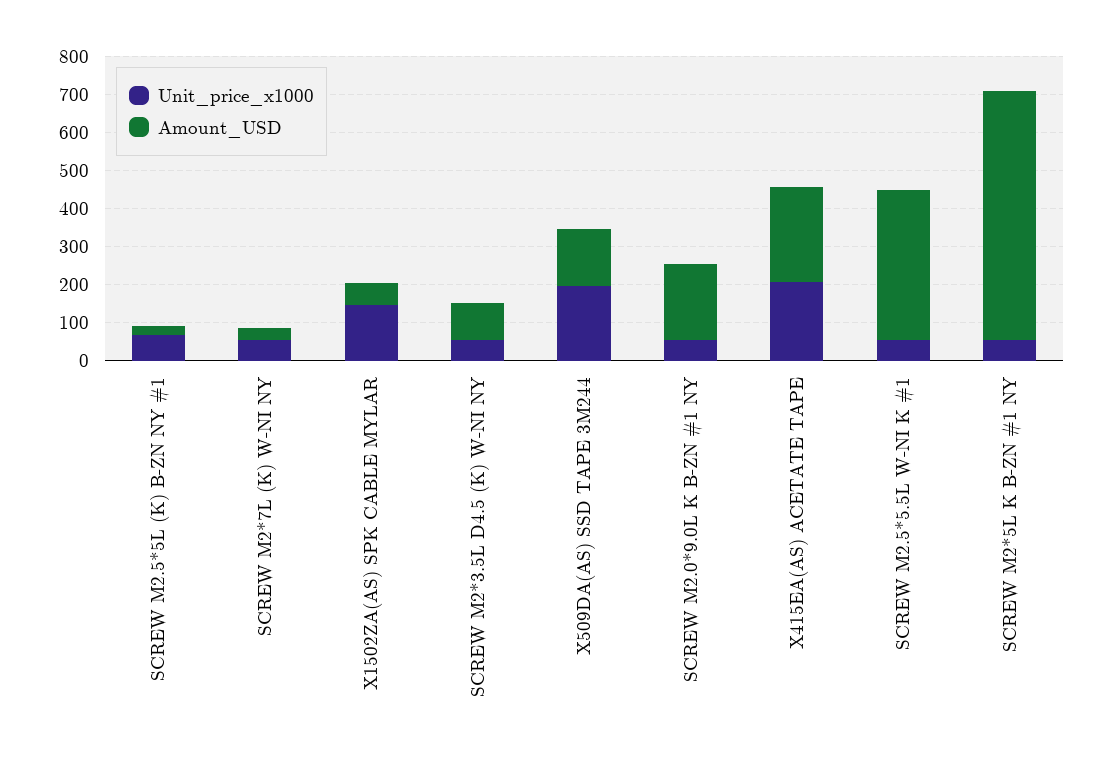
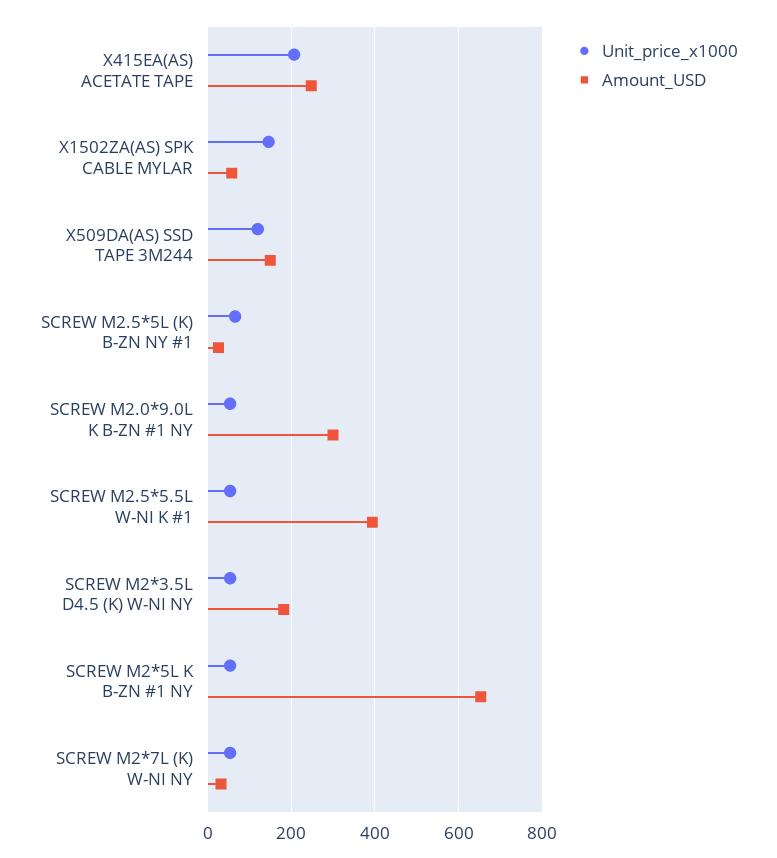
  {
    "Unit_price_x1000": {
      "SCREW M2.5*5L (K) B-ZN NY #1": 60,
      "SCREW M2*7L (K) W-NI NY": 60,
      "X1502ZA(AS) SPK CABLE MYLAR": 140,
      "SCREW M2*3.5L D4.5 (K) W-NI NY": 60,
-     "X509DA(AS) SSD TAPE 3M244": 200,
+     "X509DA(AS) SSD TAPE 3M244": 120,
      "SCREW M2.0*9.0L K B-ZN #1 NY": 60,
      "X415EA(AS) ACETATE TAPE": 200,
      "SCREW M2.5*5.5L W-NI K #1": 60,
      "SCREW M2*5L K B-ZN #1 NY": 60
    },
    "Amount_USD": {
      "SCREW M2.5*5L (K) B-ZN NY #1": 20,
      "SCREW M2*7L (K) W-NI NY": 40,
      "X1502ZA(AS) SPK CABLE MYLAR": 60,
-     "SCREW M2*3.5L D4.5 (K) W-NI NY": 100,
+     "SCREW M2*3.5L D4.5 (K) W-NI NY": 180,
      "X509DA(AS) SSD TAPE 3M244": 160,
-     "SCREW M2.0*9.0L K B-ZN #1 NY": 200,
+     "SCREW M2.0*9.0L K B-ZN #1 NY": 300,
      "X415EA(AS) ACETATE TAPE": 240,
      "SCREW M2.5*5.5L W-NI K #1": 400,
      "SCREW M2*5L K B-ZN #1 NY": 660
    }
  }

